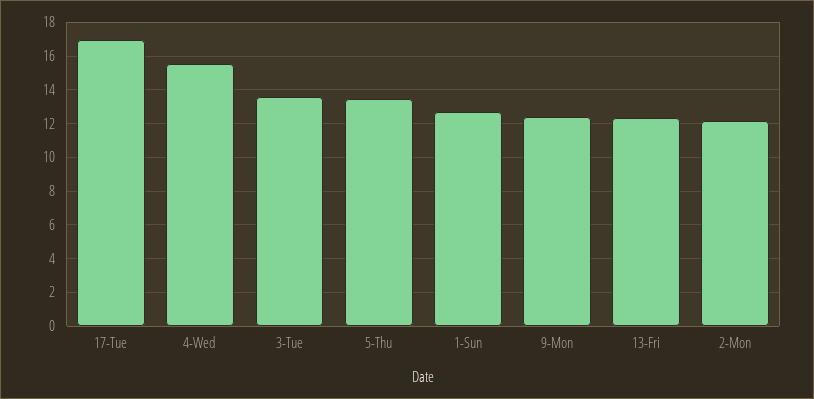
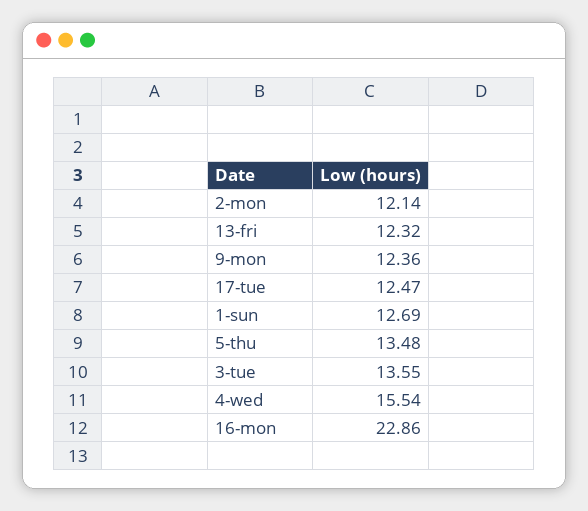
  {
-   "17-Tue": 17,
+   "17-Tue": 12.47,
    "4-Wed": 15.54,
    "3-Tue": 13.55,
    "5-Thu": 13.48,
    "1-Sun": 12.69,
    "9-Mon": 12.36,
    "13-Fri": 12.32,
-   "2-Mon": 12.14
+   "2-Mon": 12.14,
+   "16-mon": 22.86
  }

